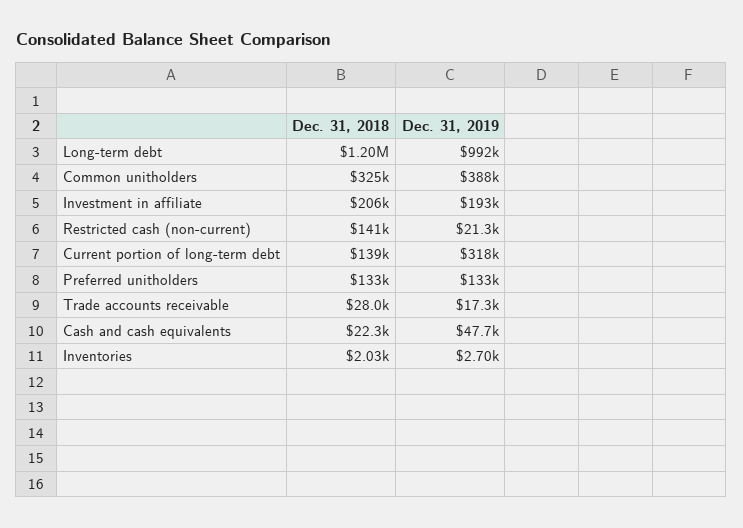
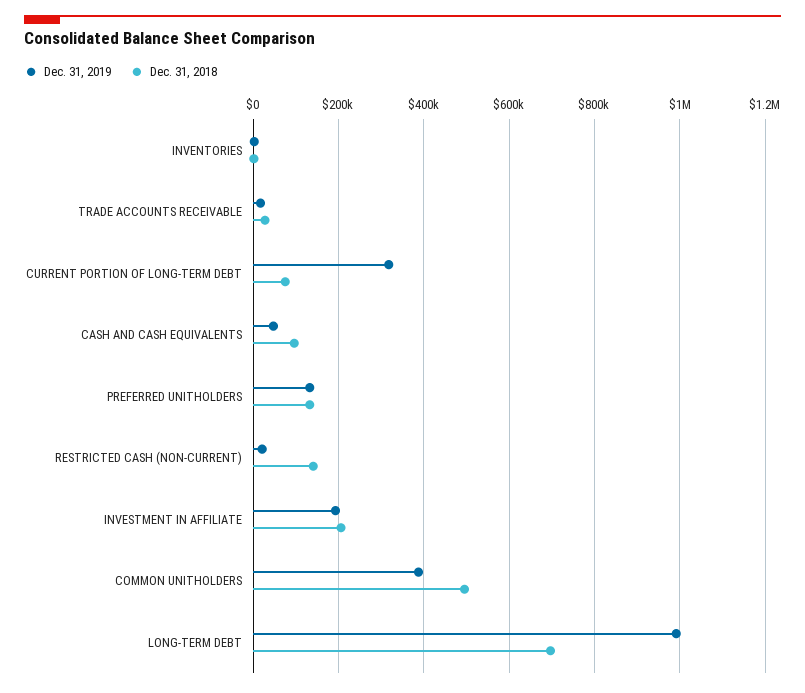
  {
    "Dec. 31, 2018": {
-     "Long-term debt": 1200000,
+     "Long-term debt": 700000,
-     "Common unitholders": 325000,
+     "Common unitholders": 500000,
      "Investment in affiliate": 206000,
      "Restricted cash (non-current)": 141000,
-     "Current portion of long-term debt": 139000,
+     "Current portion of long-term debt": 80000,
      "Preferred unitholders": 133000,
      "Trade accounts receivable": 28000,
-     "Cash and cash equivalents": 22300,
+     "Cash and cash equivalents": 100000,
      "Inventories": 2030
    },
    "Dec. 31, 2019": {
      "Long-term debt": 992000,
      "Common unitholders": 388000,
      "Investment in affiliate": 193000,
      "Restricted cash (non-current)": 21300,
      "Current portion of long-term debt": 318000,
      "Preferred unitholders": 133000,
      "Trade accounts receivable": 17300,
      "Cash and cash equivalents": 47700,
      "Inventories": 2700
    }
  }

